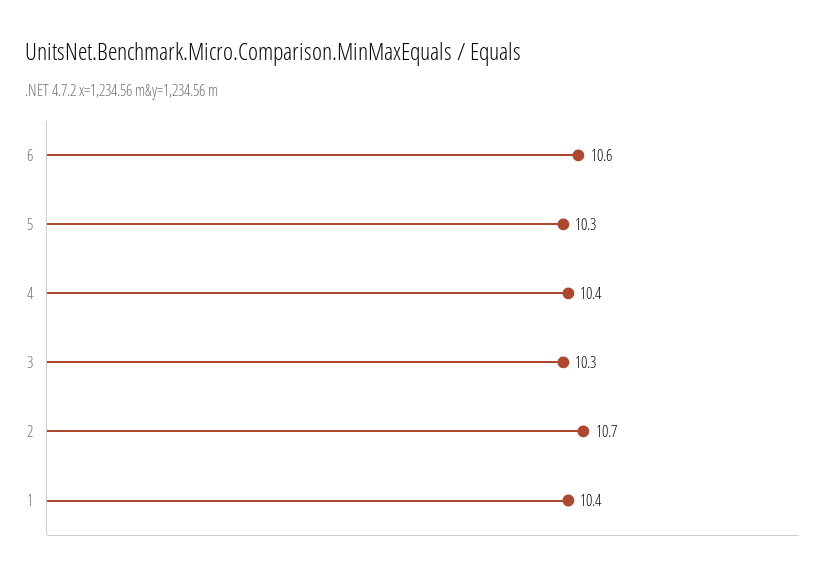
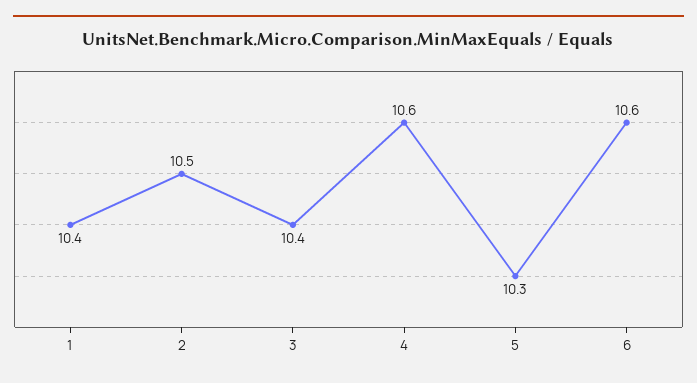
  {
    "6": 10.6,
    "5": 10.3,
-   "4": 10.4,
+   "4": 10.6,
-   "3": 10.3,
+   "3": 10.4,
-   "2": 10.7,
+   "2": 10.5,
    "1": 10.4
  }

